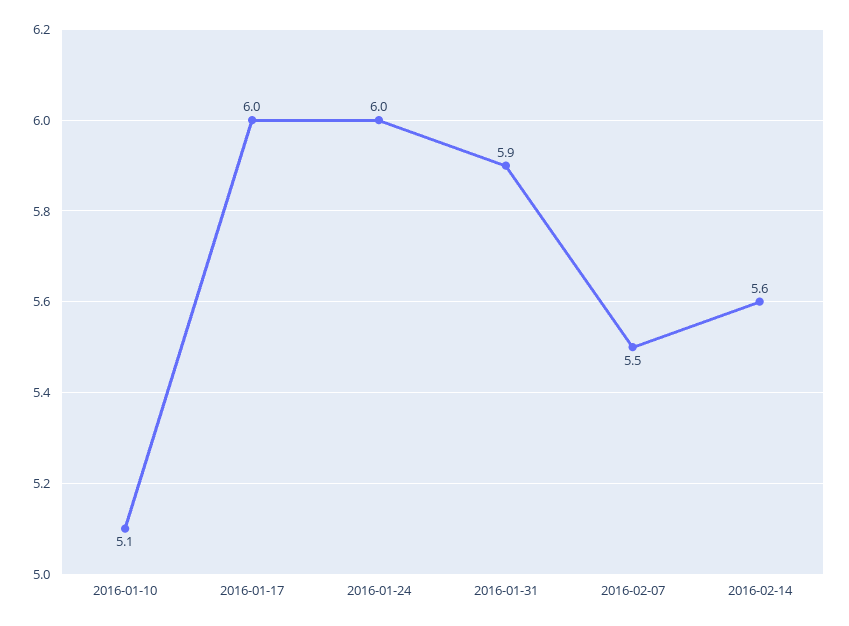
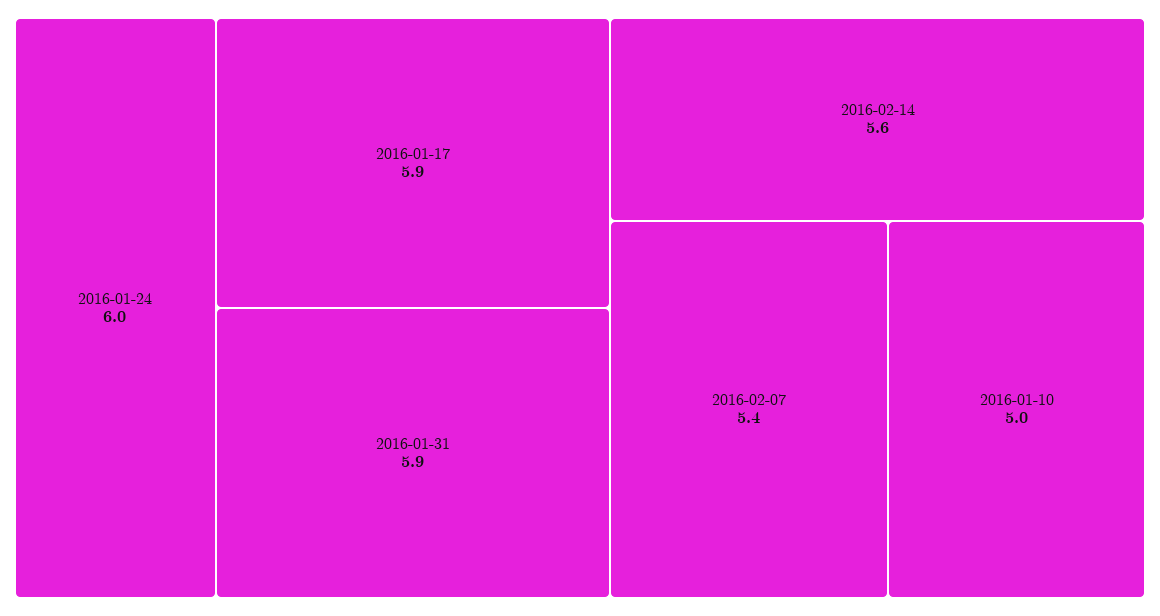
  {
-   "2016-01-10": 5.1,
+   "2016-01-10": 5,
-   "2016-01-17": 6,
+   "2016-01-17": 5.9,
    "2016-01-24": 6,
    "2016-01-31": 5.9,
-   "2016-02-07": 5.5,
+   "2016-02-07": 5.4,
    "2016-02-14": 5.6
  }

